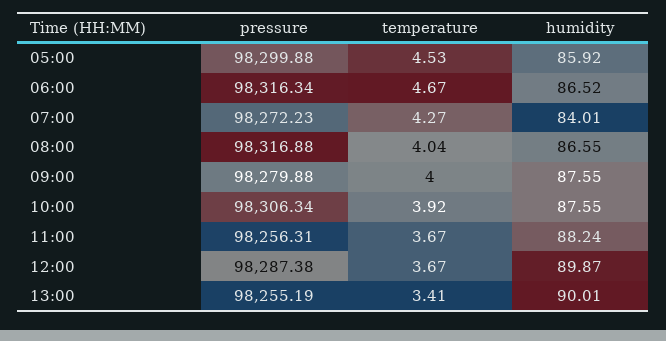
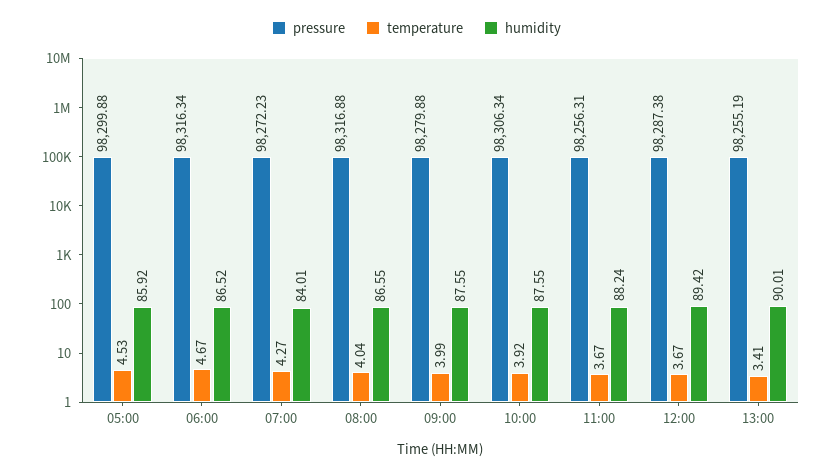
  {
    "pressure": {
      "05:00": 98299.88,
      "06:00": 98316.34,
      "07:00": 98272.23,
      "08:00": 98316.88,
      "09:00": 98279.88,
      "10:00": 98306.34,
      "11:00": 98256.31,
      "12:00": 98287.38,
      "13:00": 98255.19
    },
    "temperature": {
      "05:00": 4.53,
      "06:00": 4.67,
      "07:00": 4.27,
      "08:00": 4.04,
-     "09:00": 4,
+     "09:00": 3.99,
      "10:00": 3.92,
      "11:00": 3.67,
      "12:00": 3.67,
      "13:00": 3.41
    },
    "humidity": {
      "05:00": 85.92,
      "06:00": 86.52,
      "07:00": 84.01,
      "08:00": 86.55,
      "09:00": 87.55,
      "10:00": 87.55,
      "11:00": 88.24,
-     "12:00": 89.87,
+     "12:00": 89.42,
      "13:00": 90.01
    }
  }

